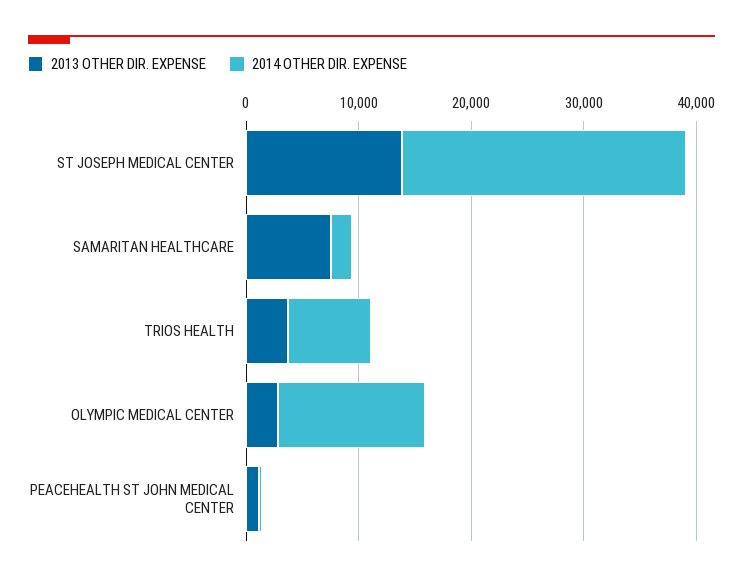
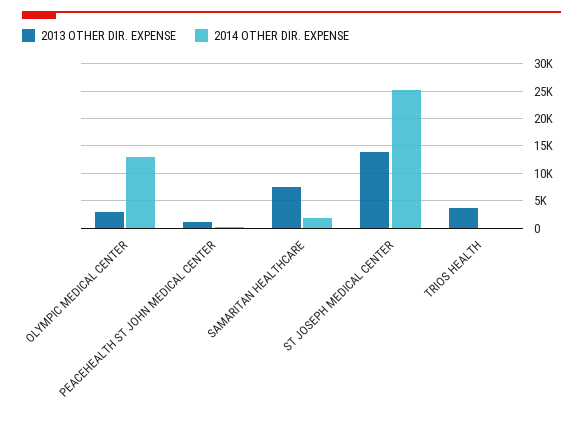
  {
    "2013 OTHER DIR. EXPENSE": {
      "ST JOSEPH MEDICAL CENTER": 14000,
      "SAMARITAN HEALTHCARE": 8000,
      "TRIOS HEALTH": 4000,
      "OLYMPIC MEDICAL CENTER": 2000,
      "PEACEHEALTH ST JOHN MEDICAL CENTER": 2000
    },
    "2014 OTHER DIR. EXPENSE": {
      "ST JOSEPH MEDICAL CENTER": 26000,
      "SAMARITAN HEALTHCARE": 2000,
-     "TRIOS HEALTH": 8000,
+     "TRIOS HEALTH": 0,
      "OLYMPIC MEDICAL CENTER": 14000,
      "PEACEHEALTH ST JOHN MEDICAL CENTER": 0
    }
  }

